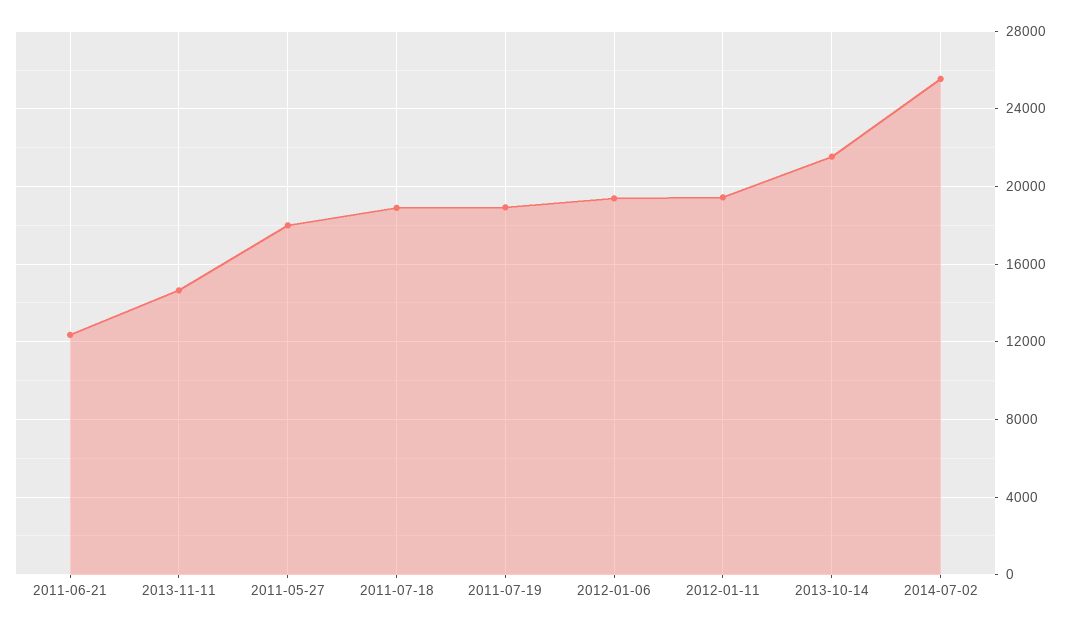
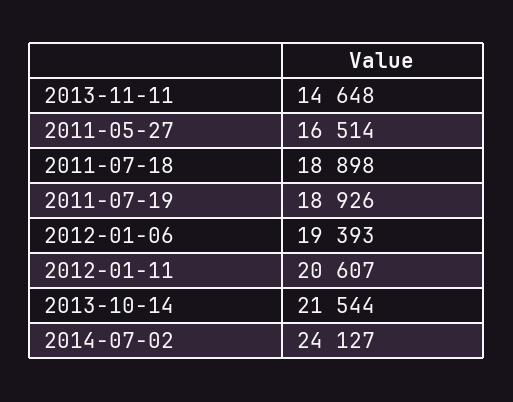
  {
-   "2011-06-21": 12500,
    "2013-11-11": 14648,
-   "2011-05-27": 18000,
+   "2011-05-27": 16514,
    "2011-07-18": 18898,
    "2011-07-19": 18926,
    "2012-01-06": 19393,
-   "2012-01-11": 19500,
+   "2012-01-11": 20607,
    "2013-10-14": 21544,
-   "2014-07-02": 25500
+   "2014-07-02": 24127
  }

